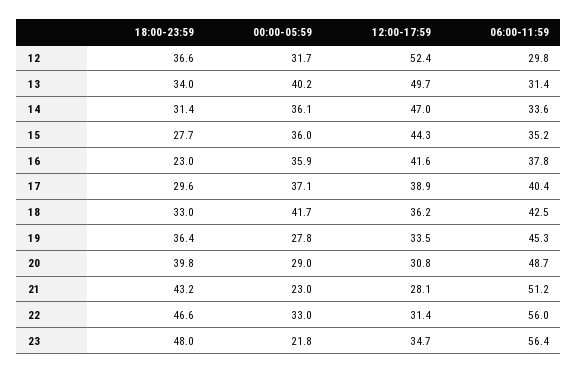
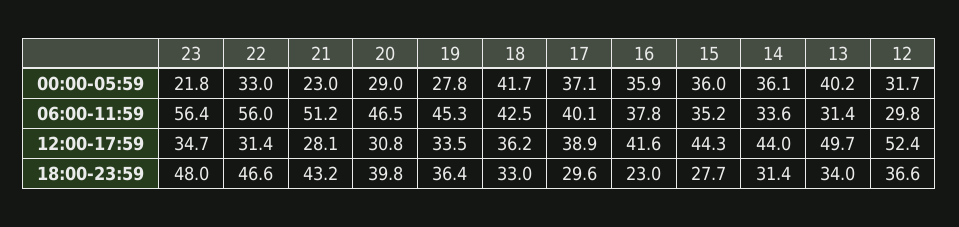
  {
    "18:00-23:59": {
      "12": 36.6,
      "13": 34,
      "14": 31.4,
      "15": 27.7,
      "16": 23,
      "17": 29.6,
      "18": 33,
      "19": 36.4,
      "20": 39.8,
      "21": 43.2,
      "22": 46.6,
      "23": 48
    },
    "00:00-05:59": {
      "12": 31.7,
      "13": 40.2,
      "14": 36.1,
      "15": 36,
      "16": 35.9,
      "17": 37.1,
      "18": 41.7,
      "19": 27.8,
      "20": 29,
      "21": 23,
      "22": 33,
      "23": 21.8
    },
    "12:00-17:59": {
      "12": 52.4,
      "13": 49.7,
-     "14": 47,
+     "14": 44,
      "15": 44.3,
      "16": 41.6,
      "17": 38.9,
      "18": 36.2,
      "19": 33.5,
      "20": 30.8,
      "21": 28.1,
      "22": 31.4,
      "23": 34.7
    },
    "06:00-11:59": {
      "12": 29.8,
      "13": 31.4,
      "14": 33.6,
      "15": 35.2,
      "16": 37.8,
-     "17": 40.4,
+     "17": 40.1,
      "18": 42.5,
      "19": 45.3,
-     "20": 48.7,
+     "20": 46.5,
      "21": 51.2,
      "22": 56,
      "23": 56.4
    }
  }

